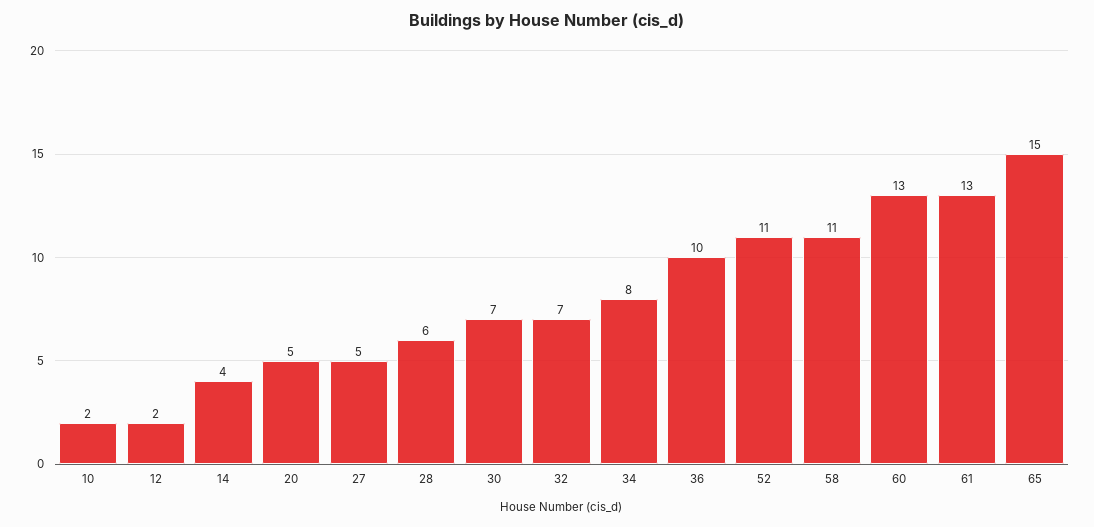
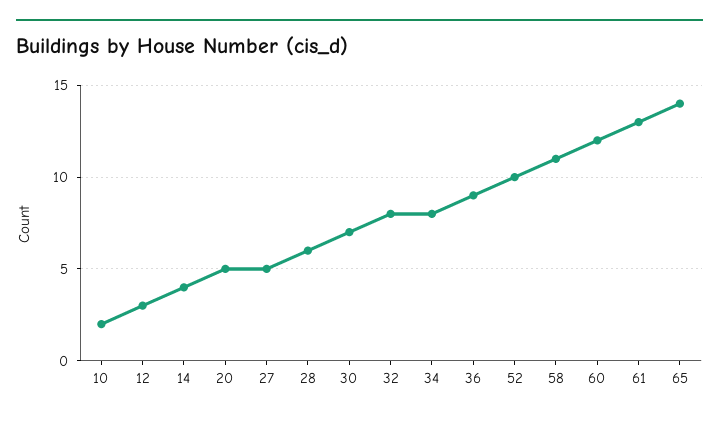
  {
    "10": 2,
-   "12": 2,
+   "12": 3,
    "14": 4,
    "20": 5,
    "27": 5,
    "28": 6,
    "30": 7,
-   "32": 7,
+   "32": 8,
    "34": 8,
-   "36": 10,
+   "36": 9,
-   "52": 11,
+   "52": 10,
    "58": 11,
-   "60": 13,
+   "60": 12,
    "61": 13,
-   "65": 15
+   "65": 14
  }

